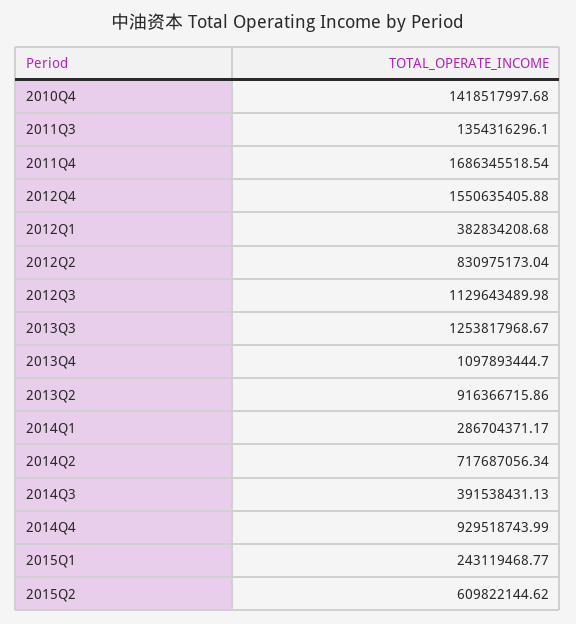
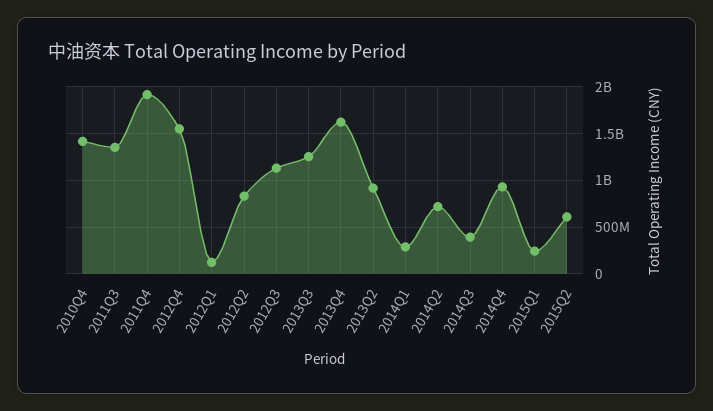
  {
    "2010Q4": 1418517997.68,
    "2011Q3": 1354316296.1,
-   "2011Q4": 1686345518.54,
+   "2011Q4": 1900000000,
    "2012Q4": 1550635405.88,
-   "2012Q1": 382834208.68,
+   "2012Q1": 100000000,
    "2012Q2": 830975173.04,
    "2012Q3": 1129643489.98,
    "2013Q3": 1253817968.67,
-   "2013Q4": 1097893444.7,
+   "2013Q4": 1600000000,
    "2013Q2": 916366715.86,
    "2014Q1": 286704371.17,
    "2014Q2": 717687056.34,
    "2014Q3": 391538431.13,
    "2014Q4": 929518743.99,
    "2015Q1": 243119468.77,
    "2015Q2": 609822144.62
  }

